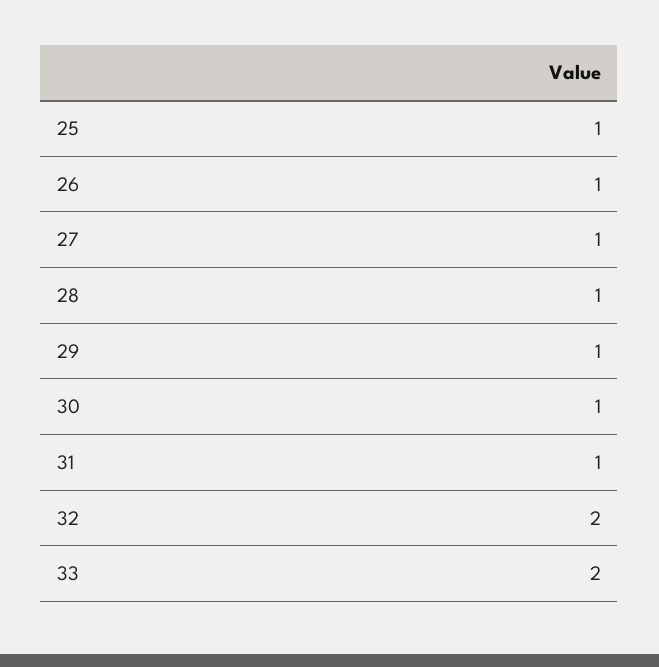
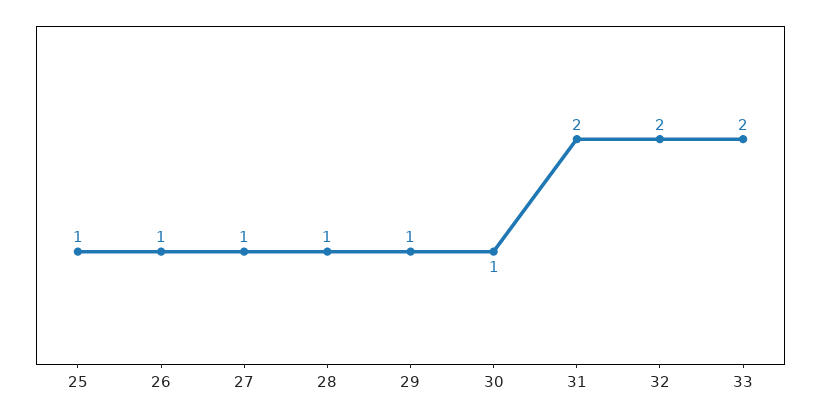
  {
    "25": 1,
    "26": 1,
    "27": 1,
    "28": 1,
    "29": 1,
    "30": 1,
-   "31": 1,
+   "31": 2,
    "32": 2,
    "33": 2
  }

